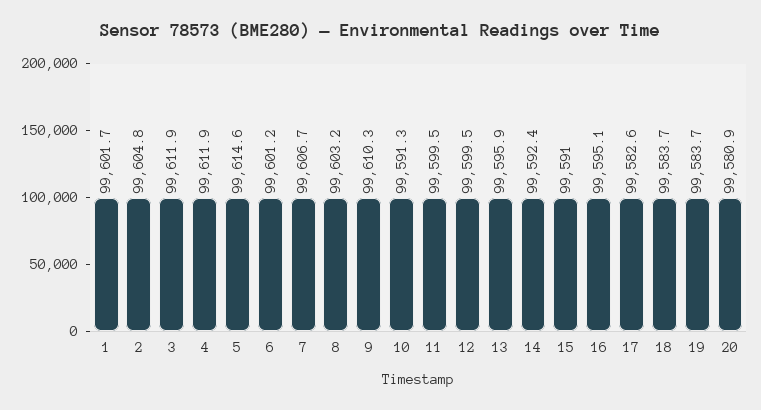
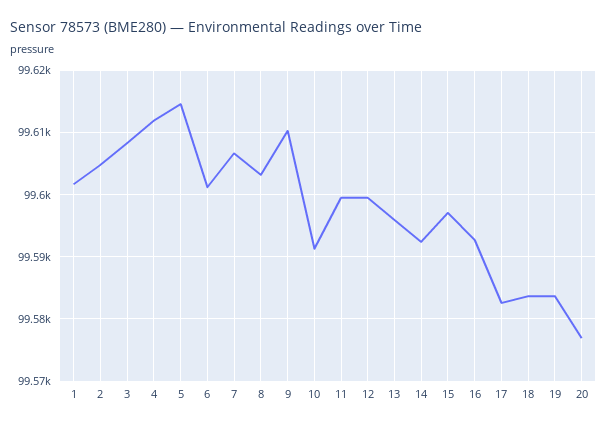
  {
    "1": 99601.7,
    "2": 99604.8,
-   "3": 99611.9,
+   "3": 99608,
    "4": 99611.9,
    "5": 99614.6,
    "6": 99601.2,
    "7": 99606.7,
    "8": 99603.2,
    "9": 99610.3,
    "10": 99591.3,
    "11": 99599.5,
    "12": 99599.5,
    "13": 99595.9,
    "14": 99592.4,
-   "15": 99591,
+   "15": 99597,
-   "16": 99595.1,
+   "16": 99593,
    "17": 99582.6,
    "18": 99583.7,
    "19": 99583.7,
-   "20": 99580.9
+   "20": 99577
  }

